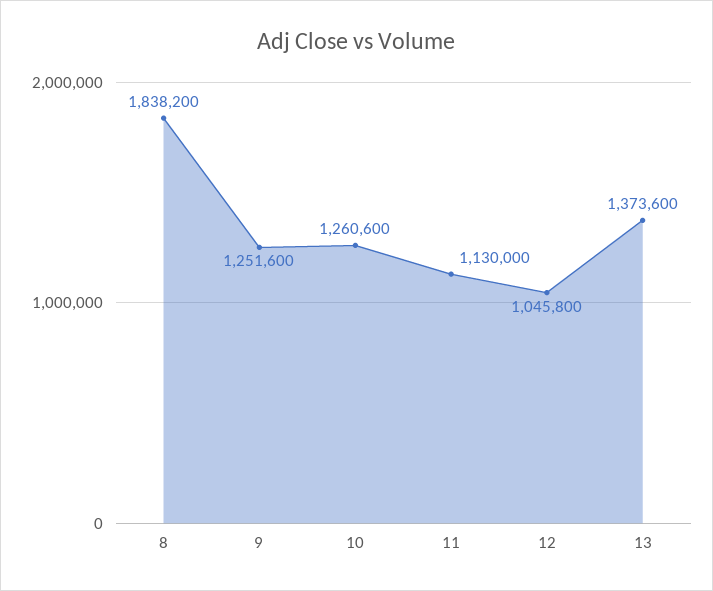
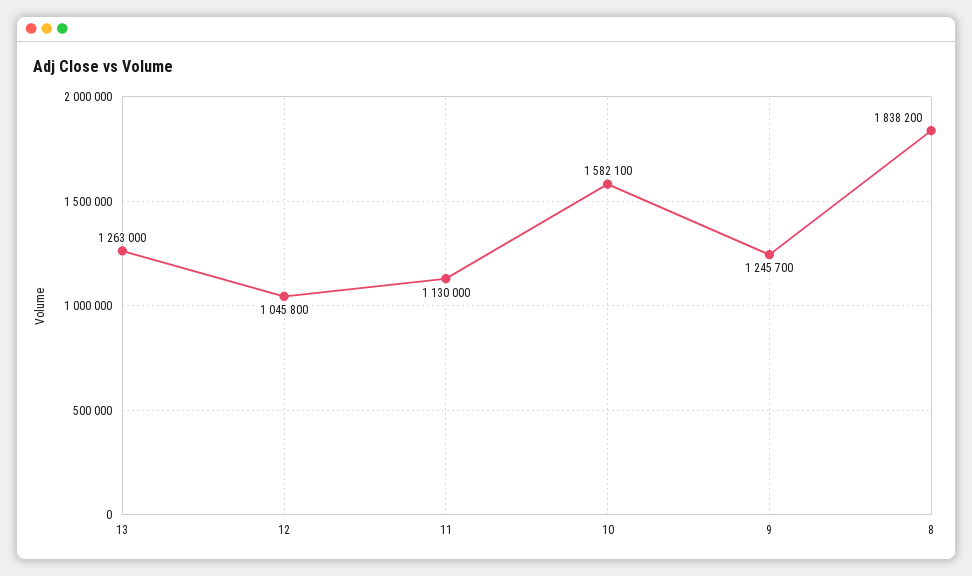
  {
    "8": 1838200,
-   "9": 1251600,
+   "9": 1245700,
-   "10": 1260600,
+   "10": 1582100,
    "11": 1130000,
    "12": 1045800,
-   "13": 1373600
+   "13": 1263000
  }

